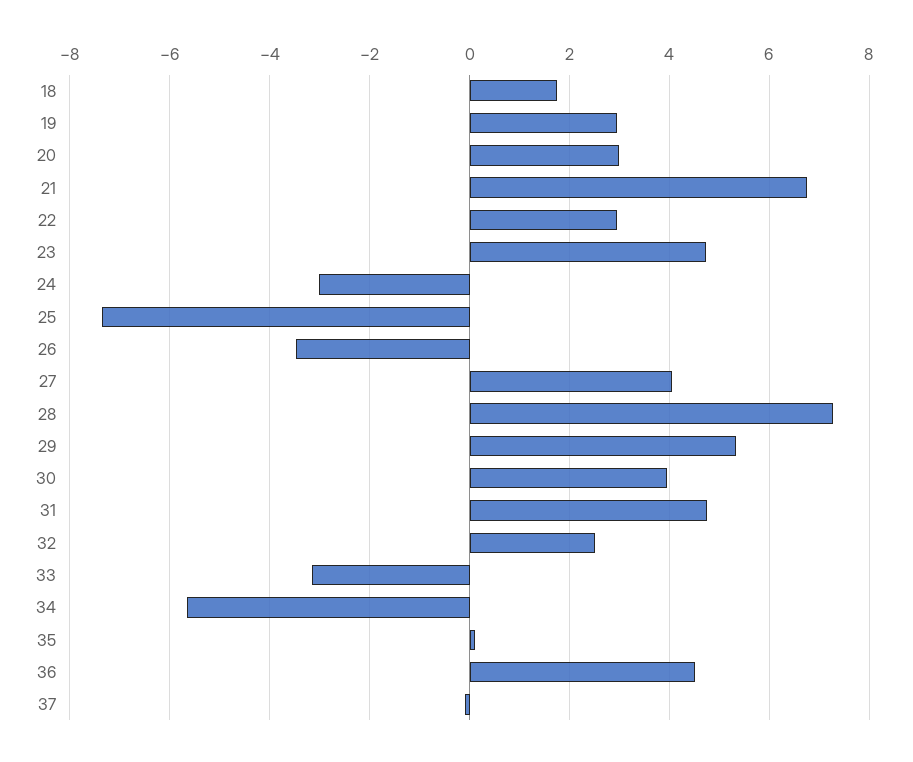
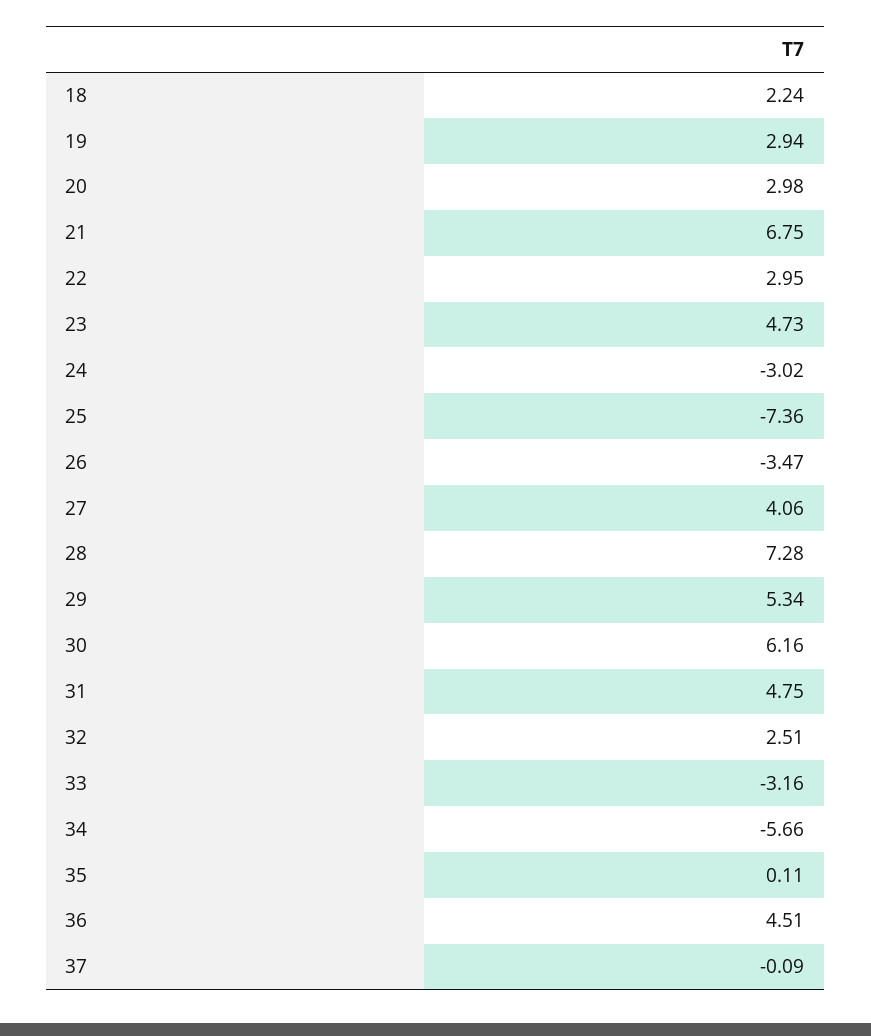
  {
-   "18": 1.8,
+   "18": 2.24,
    "19": 2.94,
    "20": 2.98,
    "21": 6.75,
    "22": 2.95,
    "23": 4.73,
    "24": -3.02,
    "25": -7.36,
    "26": -3.47,
    "27": 4.06,
    "28": 7.28,
    "29": 5.34,
-   "30": 4,
+   "30": 6.16,
    "31": 4.75,
    "32": 2.51,
    "33": -3.16,
    "34": -5.66,
    "35": 0.11,
    "36": 4.51,
    "37": -0.09
  }

